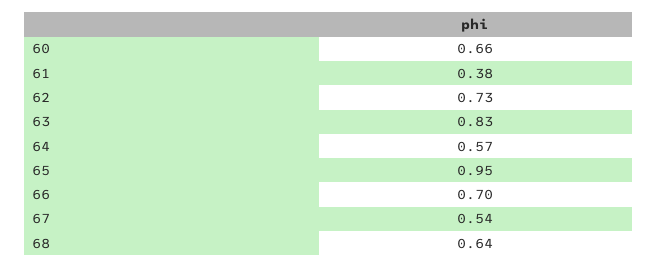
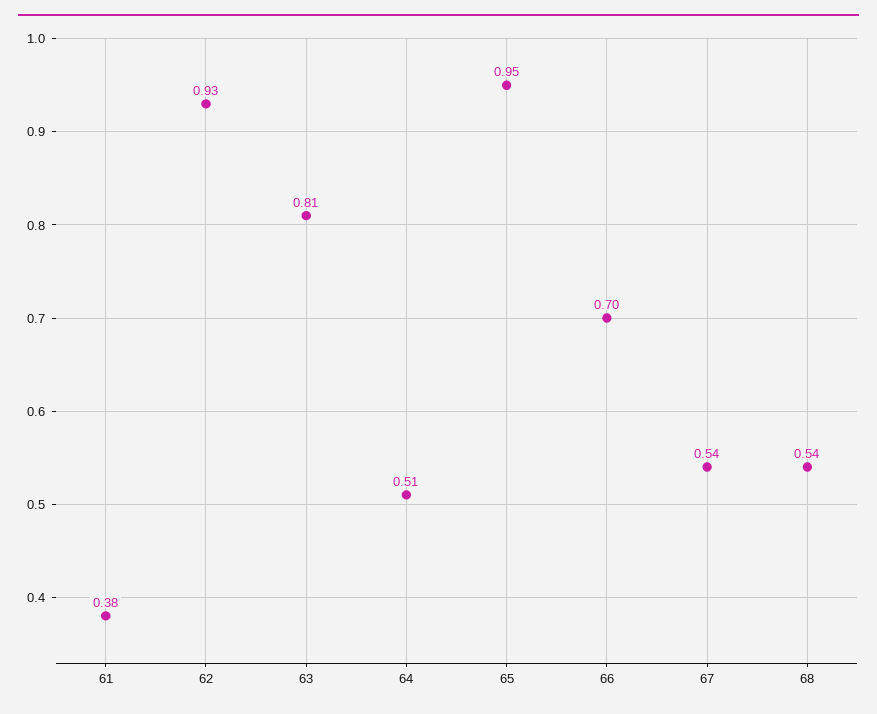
  {
-   "60": 0.66,
    "61": 0.38,
-   "62": 0.73,
+   "62": 0.93,
-   "63": 0.83,
+   "63": 0.81,
-   "64": 0.57,
+   "64": 0.51,
    "65": 0.95,
    "66": 0.7,
    "67": 0.54,
-   "68": 0.64
+   "68": 0.54
  }

